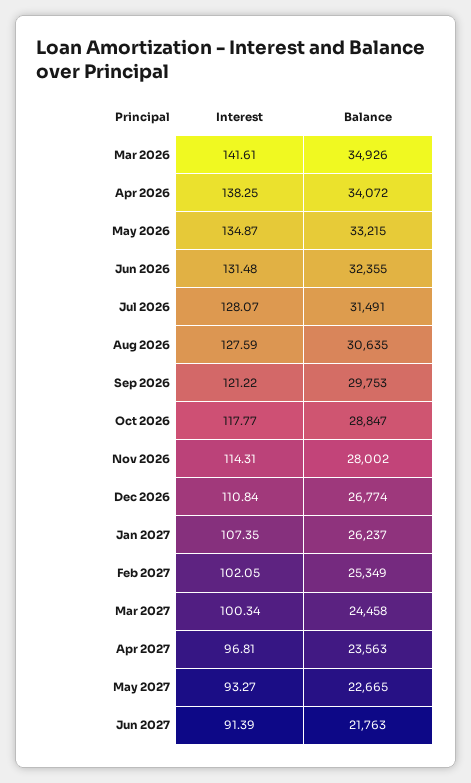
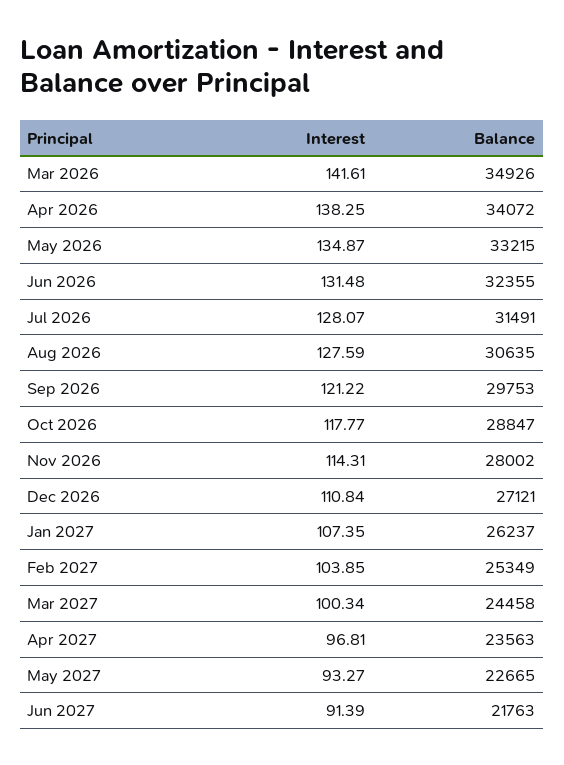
  {
    "Interest": {
      "Mar 2026": 141.61,
      "Apr 2026": 138.25,
      "May 2026": 134.87,
      "Jun 2026": 131.48,
      "Jul 2026": 128.07,
      "Aug 2026": 127.59,
      "Sep 2026": 121.22,
      "Oct 2026": 117.77,
      "Nov 2026": 114.31,
      "Dec 2026": 110.84,
      "Jan 2027": 107.35,
-     "Feb 2027": 102.05,
+     "Feb 2027": 103.85,
      "Mar 2027": 100.34,
      "Apr 2027": 96.81,
      "May 2027": 93.27,
      "Jun 2027": 91.39
    },
    "Balance": {
      "Mar 2026": 34926,
      "Apr 2026": 34072,
      "May 2026": 33215,
      "Jun 2026": 32355,
      "Jul 2026": 31491,
      "Aug 2026": 30635,
      "Sep 2026": 29753,
      "Oct 2026": 28847,
      "Nov 2026": 28002,
-     "Dec 2026": 26774,
+     "Dec 2026": 27121,
      "Jan 2027": 26237,
      "Feb 2027": 25349,
      "Mar 2027": 24458,
      "Apr 2027": 23563,
      "May 2027": 22665,
      "Jun 2027": 21763
    }
  }

